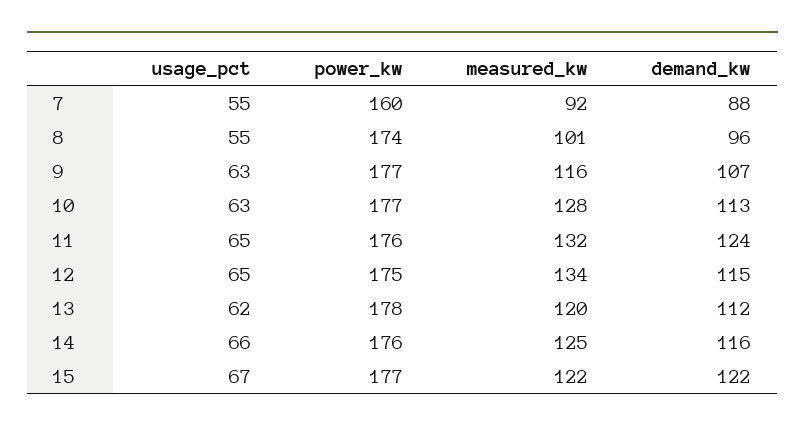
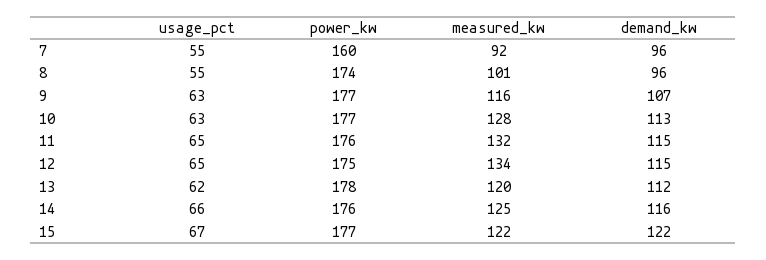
  {
    "usage_pct": {
      "7": 55,
      "8": 55,
      "9": 63,
      "10": 63,
      "11": 65,
      "12": 65,
      "13": 62,
      "14": 66,
      "15": 67
    },
    "power_kw": {
      "7": 160,
      "8": 174,
      "9": 177,
      "10": 177,
      "11": 176,
      "12": 175,
      "13": 178,
      "14": 176,
      "15": 177
    },
    "measured_kw": {
      "7": 92,
      "8": 101,
      "9": 116,
      "10": 128,
      "11": 132,
      "12": 134,
      "13": 120,
      "14": 125,
      "15": 122
    },
    "demand_kw": {
-     "7": 88,
+     "7": 96,
      "8": 96,
      "9": 107,
      "10": 113,
-     "11": 124,
+     "11": 115,
      "12": 115,
      "13": 112,
      "14": 116,
      "15": 122
    }
  }

